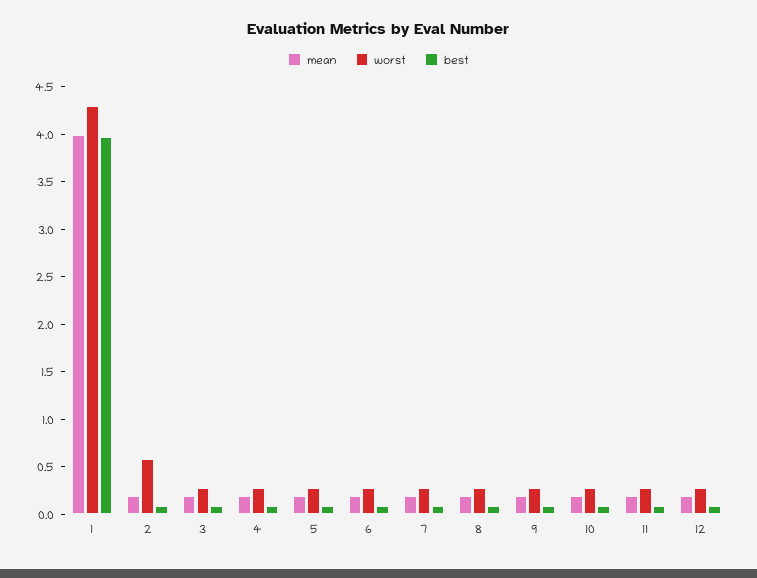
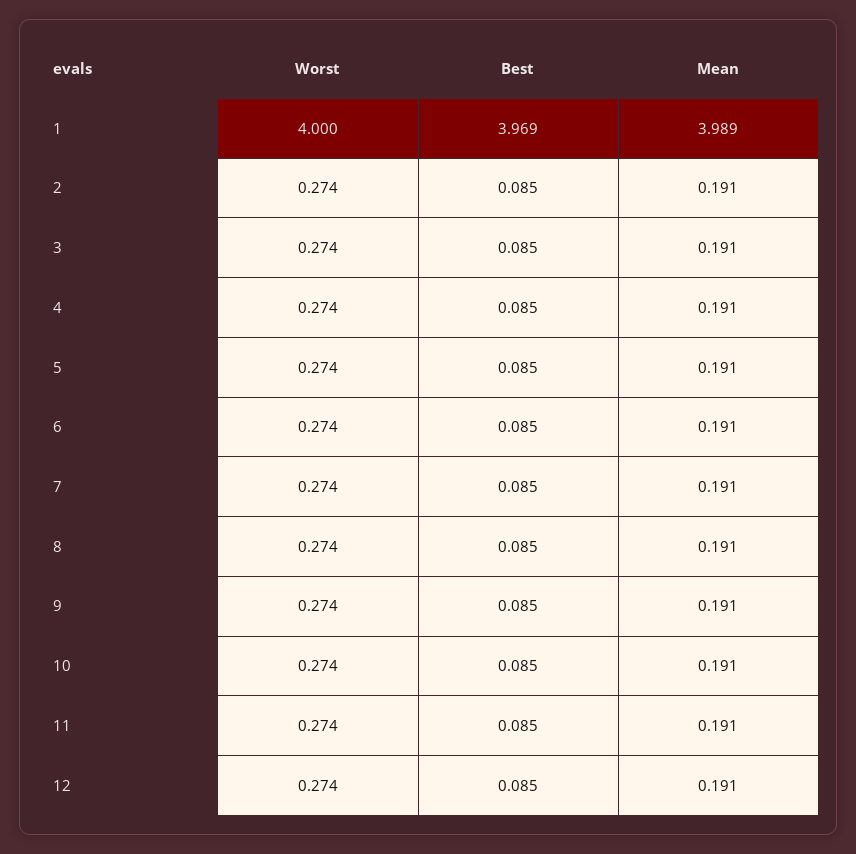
  {
    "mean": {
      "1": 3.989,
      "2": 0.191,
      "3": 0.191,
      "4": 0.191,
      "5": 0.191,
      "6": 0.191,
      "7": 0.191,
      "8": 0.191,
      "9": 0.191,
      "10": 0.191,
      "11": 0.191,
      "12": 0.191
    },
    "worst": {
-     "1": 4.3,
+     "1": 4,
-     "2": 0.6,
+     "2": 0.274,
      "3": 0.274,
      "4": 0.274,
      "5": 0.274,
      "6": 0.274,
      "7": 0.274,
      "8": 0.274,
      "9": 0.274,
      "10": 0.274,
      "11": 0.274,
      "12": 0.274
    },
    "best": {
      "1": 3.969,
      "2": 0.085,
      "3": 0.085,
      "4": 0.085,
      "5": 0.085,
      "6": 0.085,
      "7": 0.085,
      "8": 0.085,
      "9": 0.085,
      "10": 0.085,
      "11": 0.085,
      "12": 0.085
    }
  }

